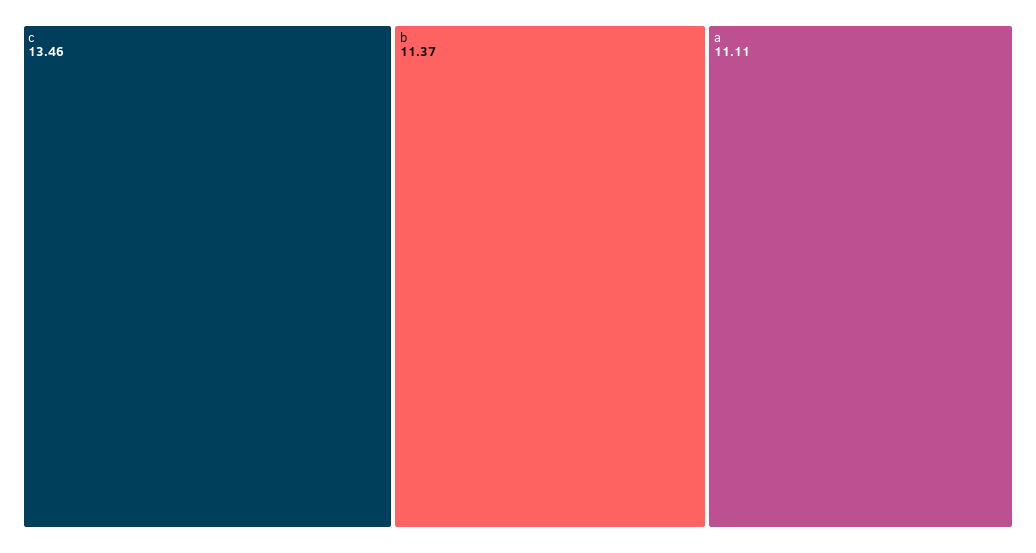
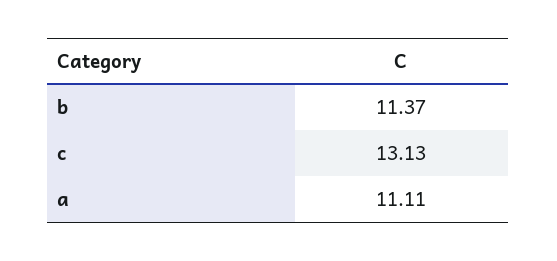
  {
-   "c": 13.46,
+   "c": 13.13,
    "b": 11.37,
    "a": 11.11
  }

